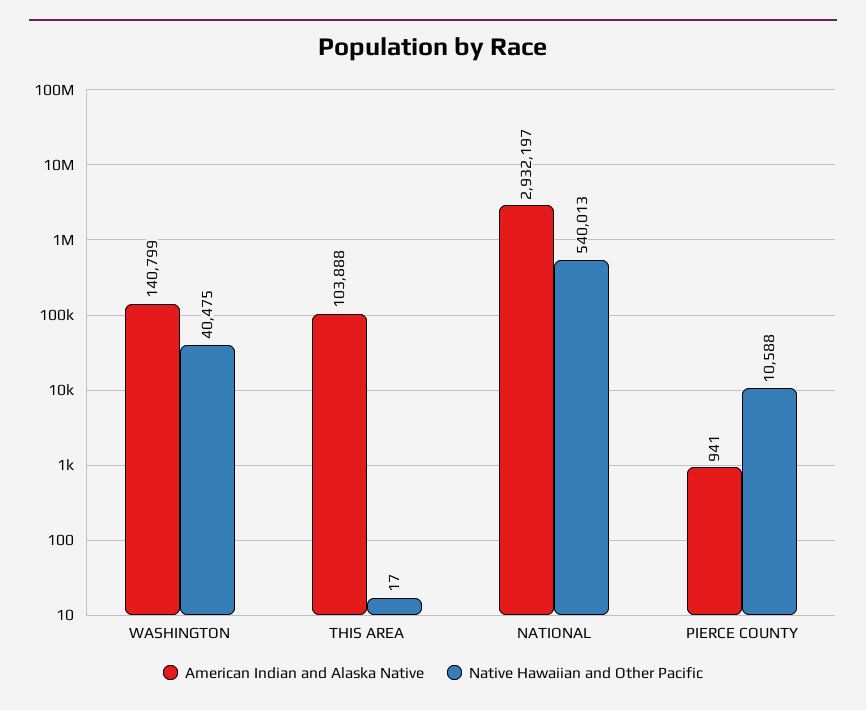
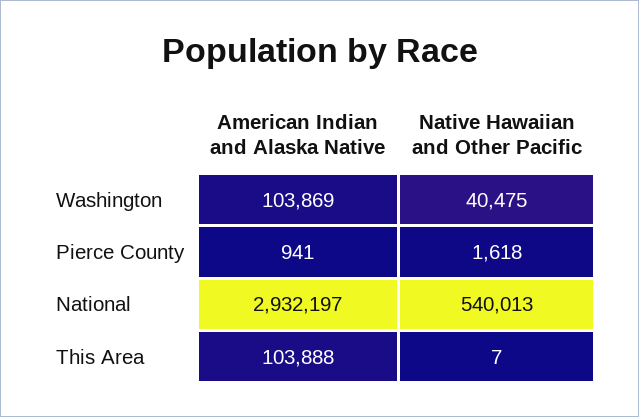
  {
    "American Indian and Alaska Native": {
-     "WASHINGTON": 140799,
+     "WASHINGTON": 103869,
      "THIS AREA": 103888,
      "NATIONAL": 2932197,
      "PIERCE COUNTY": 941
    },
    "Native Hawaiian and Other Pacific": {
      "WASHINGTON": 40475,
-     "THIS AREA": 17,
+     "THIS AREA": 7,
      "NATIONAL": 540013,
-     "PIERCE COUNTY": 10588
+     "PIERCE COUNTY": 1618
    }
  }

